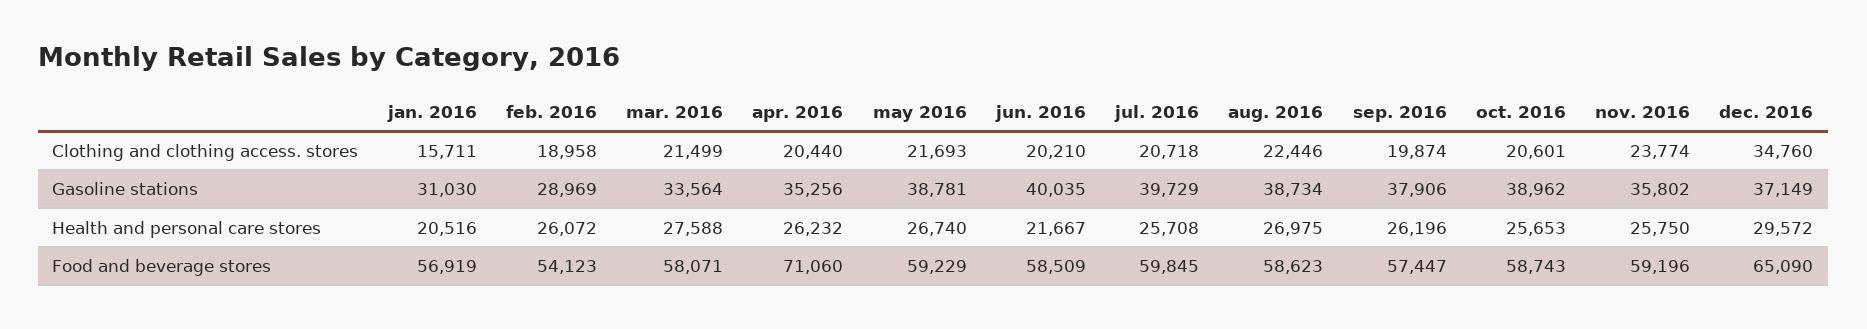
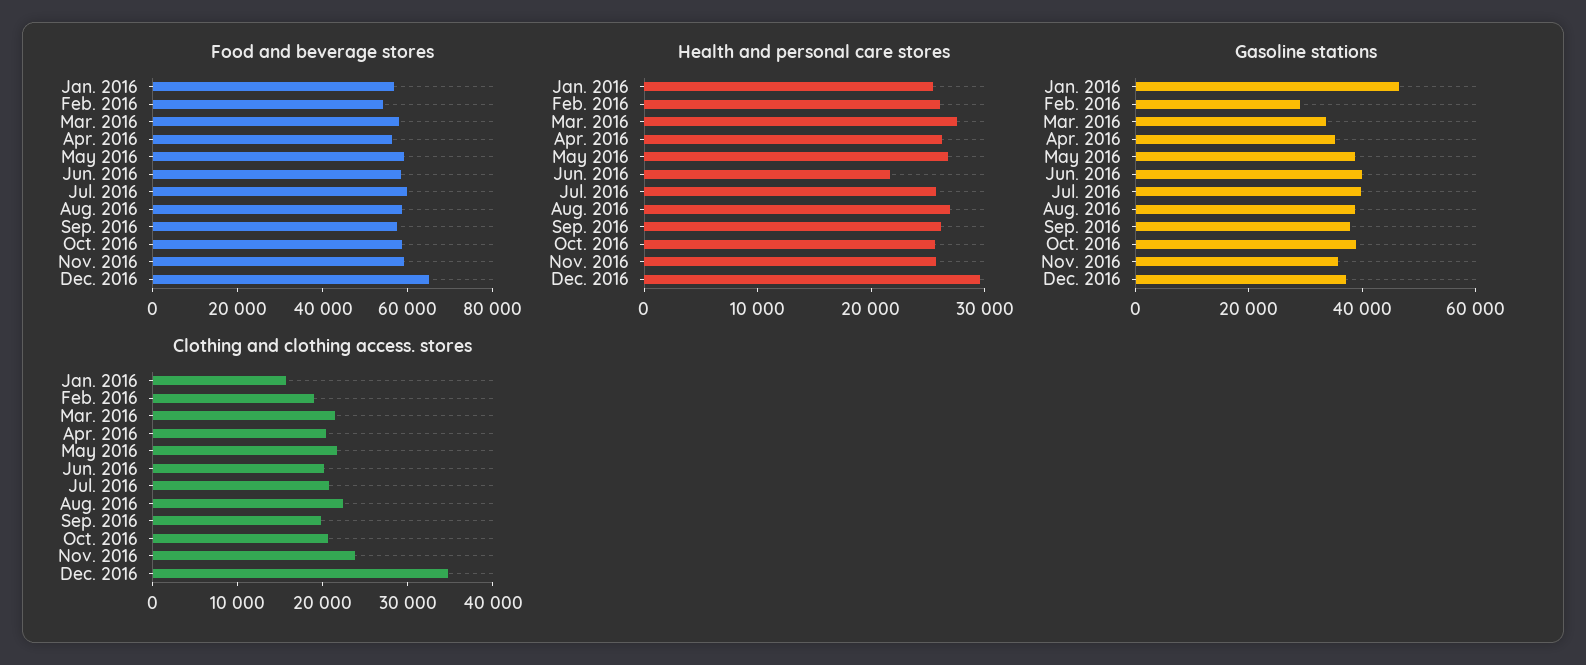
  {
    "Clothing and clothing access. stores": {
      "jan. 2016": 15711,
      "feb. 2016": 18958,
      "mar. 2016": 21499,
      "apr. 2016": 20440,
      "may 2016": 21693,
      "jun. 2016": 20210,
      "jul. 2016": 20718,
      "aug. 2016": 22446,
      "sep. 2016": 19874,
      "oct. 2016": 20601,
      "nov. 2016": 23774,
      "dec. 2016": 34760
    },
    "Gasoline stations": {
-     "jan. 2016": 31030,
+     "jan. 2016": 45000,
      "feb. 2016": 28969,
      "mar. 2016": 33564,
      "apr. 2016": 35256,
      "may 2016": 38781,
      "jun. 2016": 40035,
      "jul. 2016": 39729,
      "aug. 2016": 38734,
      "sep. 2016": 37906,
      "oct. 2016": 38962,
      "nov. 2016": 35802,
      "dec. 2016": 37149
    },
    "Health and personal care stores": {
-     "jan. 2016": 20516,
+     "jan. 2016": 26000,
      "feb. 2016": 26072,
      "mar. 2016": 27588,
      "apr. 2016": 26232,
      "may 2016": 26740,
      "jun. 2016": 21667,
      "jul. 2016": 25708,
      "aug. 2016": 26975,
      "sep. 2016": 26196,
      "oct. 2016": 25653,
      "nov. 2016": 25750,
      "dec. 2016": 29572
    },
    "Food and beverage stores": {
      "jan. 2016": 56919,
      "feb. 2016": 54123,
      "mar. 2016": 58071,
-     "apr. 2016": 71060,
+     "apr. 2016": 55000,
      "may 2016": 59229,
      "jun. 2016": 58509,
      "jul. 2016": 59845,
      "aug. 2016": 58623,
      "sep. 2016": 57447,
      "oct. 2016": 58743,
      "nov. 2016": 59196,
      "dec. 2016": 65090
    }
  }

